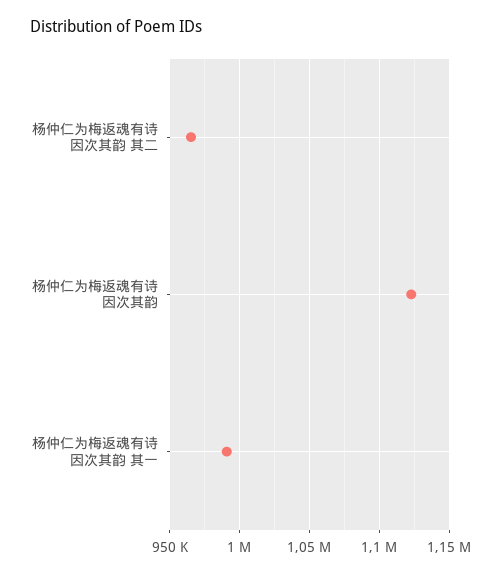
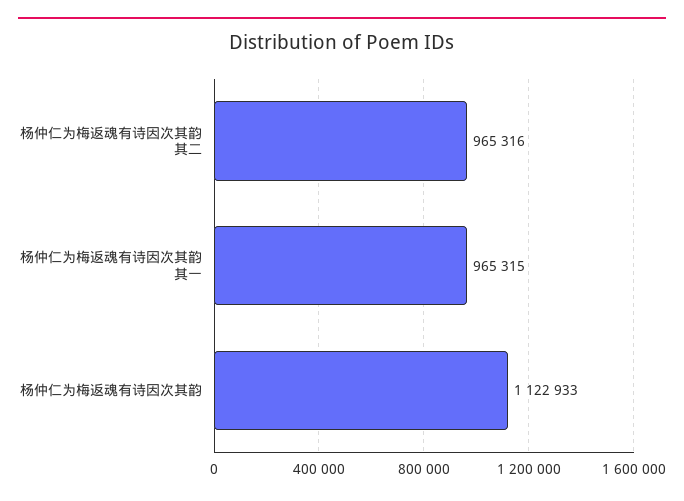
  {
    "杨仲仁为梅返魂有诗因次其韵 其二": 965316,
    "杨仲仁为梅返魂有诗因次其韵": 1122933,
-   "杨仲仁为梅返魂有诗因次其韵 其一": 990000
+   "杨仲仁为梅返魂有诗因次其韵 其一": 965315
  }

